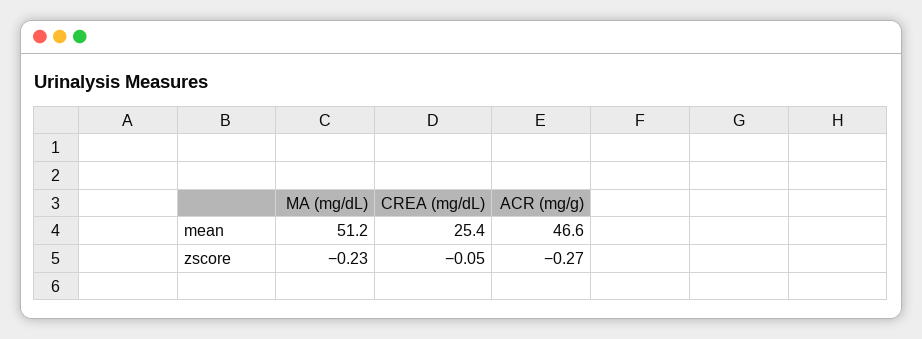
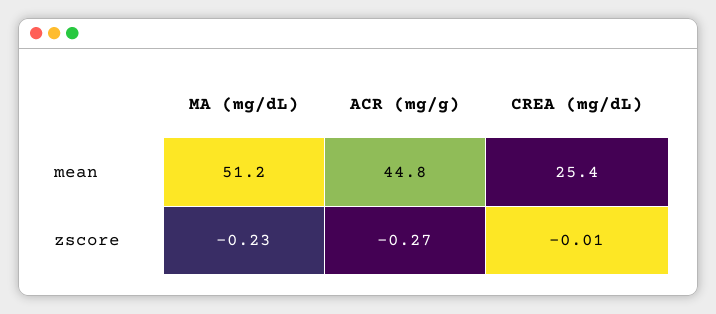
  {
    "MA (mg/dL)": {
      "mean": 51.2,
      "zscore": -0.23
    },
    "CREA (mg/dL)": {
      "mean": 25.4,
-     "zscore": -0.05
+     "zscore": -0.01
    },
    "ACR (mg/g)": {
-     "mean": 46.6,
+     "mean": 44.8,
      "zscore": -0.27
    }
  }

